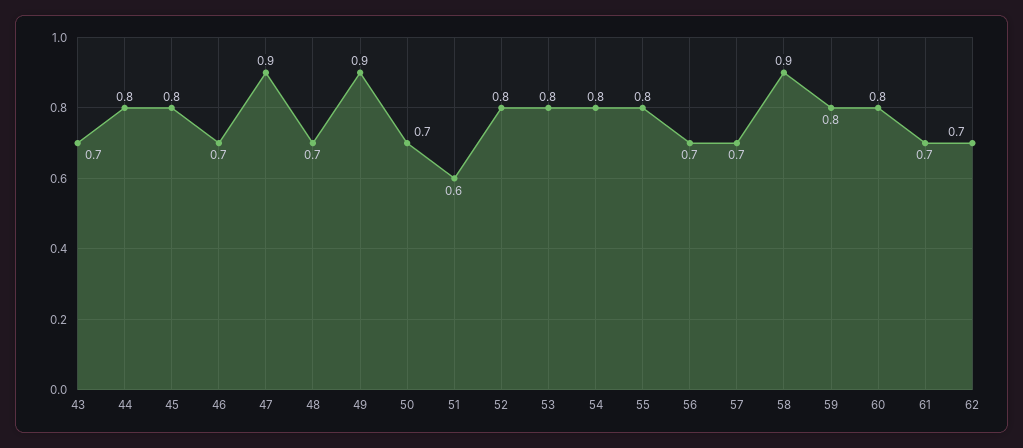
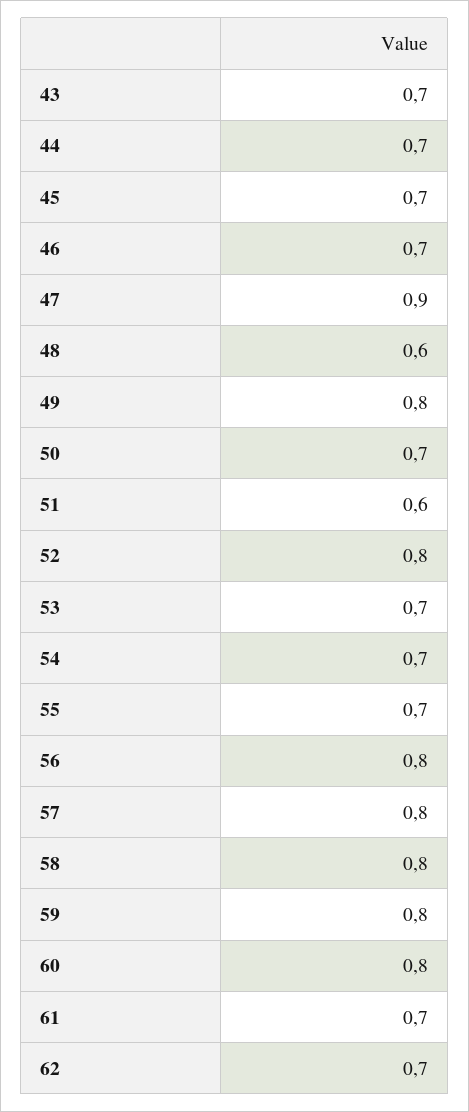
  {
    "43": 0.7,
-   "44": 0.8,
+   "44": 0.7,
-   "45": 0.8,
+   "45": 0.7,
    "46": 0.7,
    "47": 0.9,
-   "48": 0.7,
+   "48": 0.6,
-   "49": 0.9,
+   "49": 0.8,
    "50": 0.7,
    "51": 0.6,
    "52": 0.8,
-   "53": 0.8,
+   "53": 0.7,
-   "54": 0.8,
+   "54": 0.7,
-   "55": 0.8,
+   "55": 0.7,
-   "56": 0.7,
+   "56": 0.8,
-   "57": 0.7,
+   "57": 0.8,
-   "58": 0.9,
+   "58": 0.8,
    "59": 0.8,
    "60": 0.8,
    "61": 0.7,
    "62": 0.7
  }

